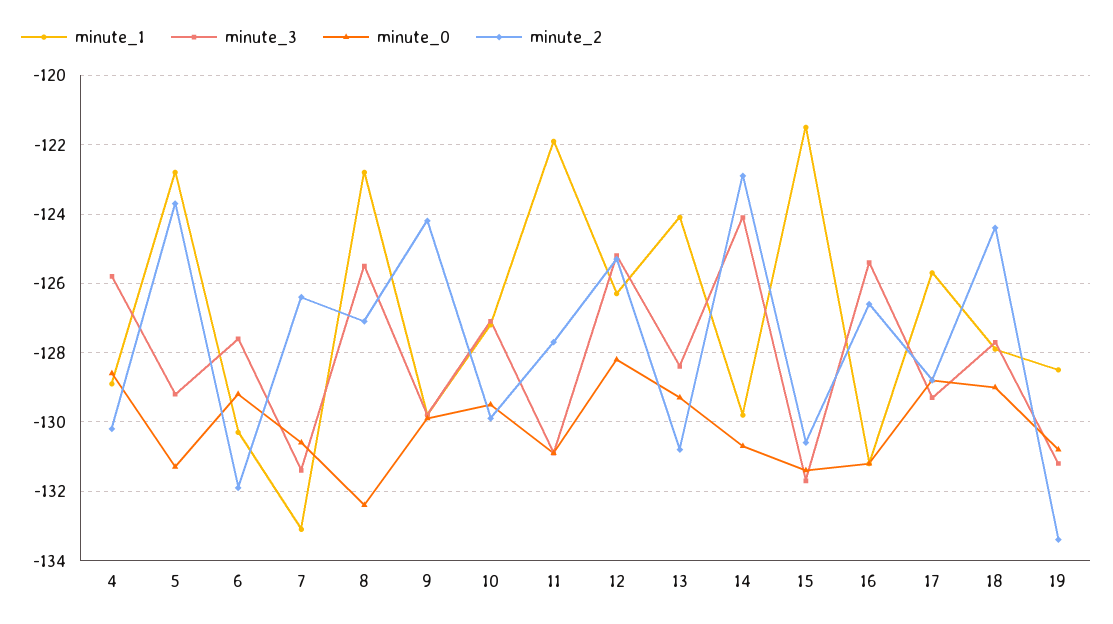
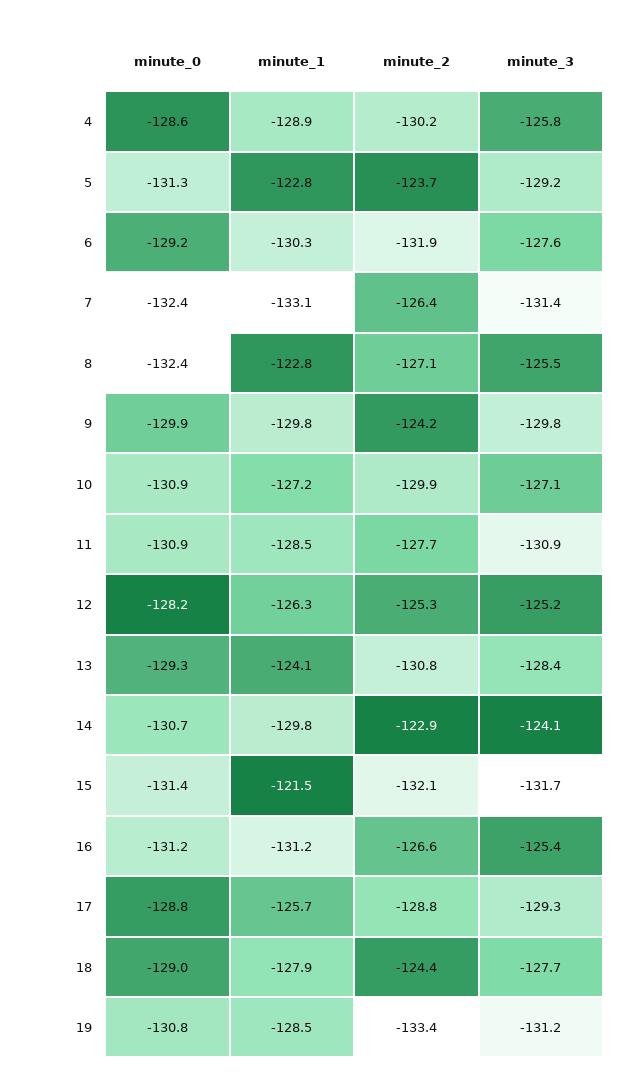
  {
    "minute_1": {
      "4": -128.9,
      "5": -122.8,
      "6": -130.3,
      "7": -133.1,
      "8": -122.8,
      "9": -129.8,
      "10": -127.2,
-     "11": -122,
+     "11": -128.5,
      "12": -126.3,
      "13": -124.1,
      "14": -129.8,
      "15": -121.5,
      "16": -131.2,
      "17": -125.7,
      "18": -127.9,
      "19": -128.5
    },
    "minute_3": {
      "4": -125.8,
      "5": -129.2,
      "6": -127.6,
      "7": -131.4,
      "8": -125.5,
      "9": -129.8,
      "10": -127.1,
      "11": -130.9,
      "12": -125.2,
      "13": -128.4,
      "14": -124.1,
      "15": -131.7,
      "16": -125.4,
      "17": -129.3,
      "18": -127.7,
      "19": -131.2
    },
    "minute_0": {
      "4": -128.6,
      "5": -131.3,
      "6": -129.2,
-     "7": -130.5,
+     "7": -132.4,
      "8": -132.4,
      "9": -129.9,
-     "10": -129.5,
+     "10": -130.9,
      "11": -130.9,
      "12": -128.2,
      "13": -129.3,
      "14": -130.7,
      "15": -131.4,
      "16": -131.2,
      "17": -128.8,
      "18": -129,
      "19": -130.8
    },
    "minute_2": {
      "4": -130.2,
      "5": -123.7,
      "6": -131.9,
      "7": -126.4,
      "8": -127.1,
      "9": -124.2,
      "10": -129.9,
      "11": -127.7,
      "12": -125.3,
      "13": -130.8,
      "14": -122.9,
-     "15": -130.5,
+     "15": -132.1,
      "16": -126.6,
      "17": -128.8,
      "18": -124.4,
      "19": -133.4
    }
  }

